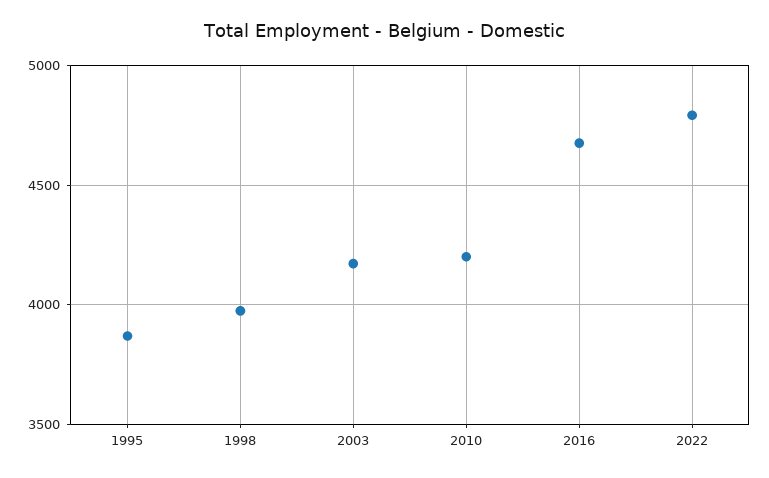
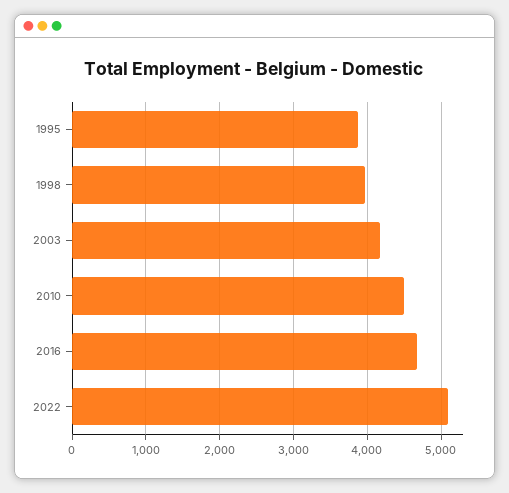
  {
    "1995": 3850,
    "1998": 3950,
    "2003": 4150,
-   "2010": 4200,
+   "2010": 4500,
    "2016": 4700,
-   "2022": 4800
+   "2022": 5100
  }

